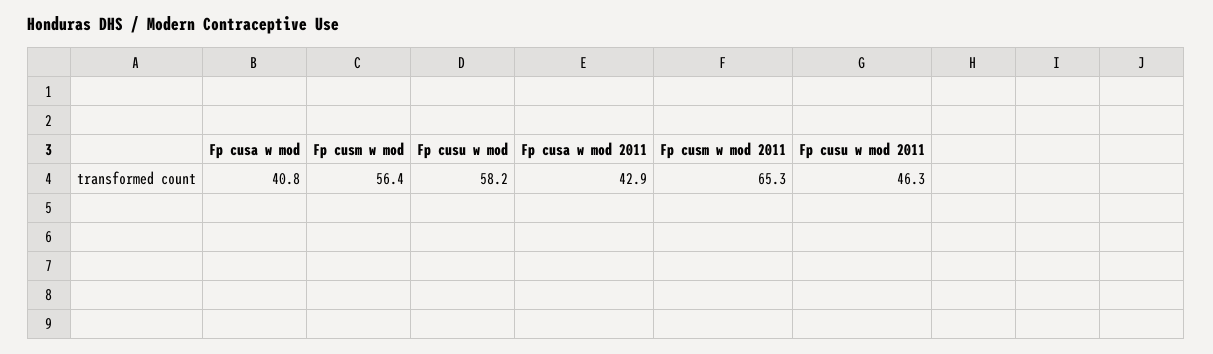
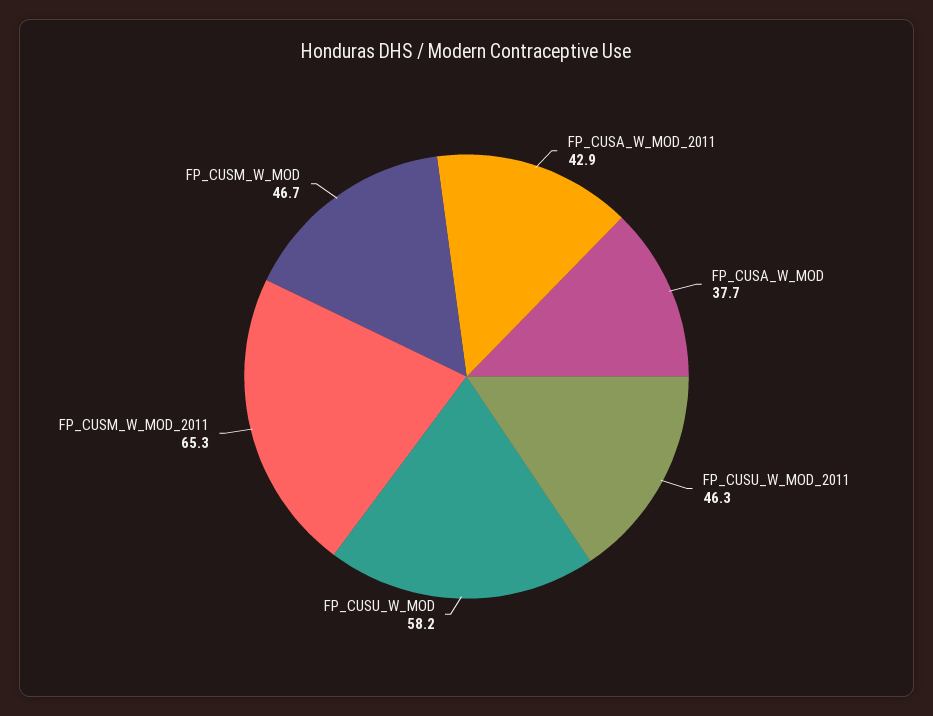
  {
-   "Fp cusa w mod": 40.8,
+   "Fp cusa w mod": 37.7,
-   "Fp cusm w mod": 56.4,
+   "Fp cusm w mod": 46.7,
    "Fp cusu w mod": 58.2,
    "Fp cusa w mod 2011": 42.9,
    "Fp cusm w mod 2011": 65.3,
    "Fp cusu w mod 2011": 46.3
  }

